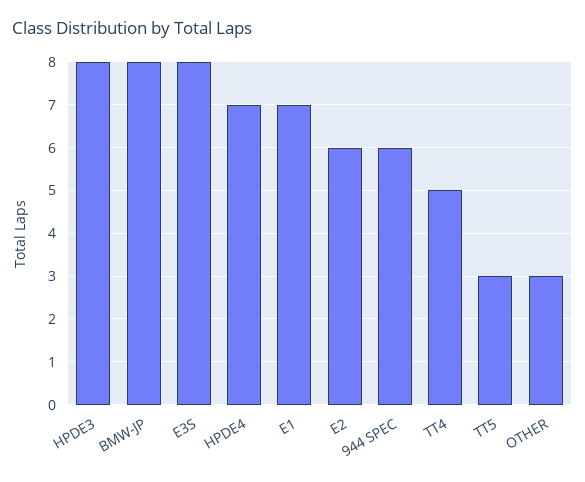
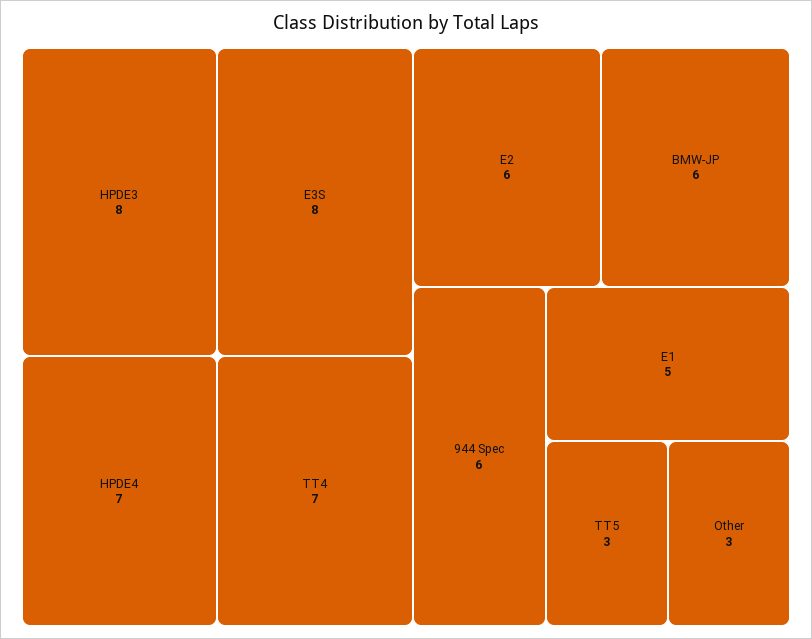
  {
    "HPDE3": 8,
-   "BMW-JP": 8,
+   "BMW-JP": 6,
    "E3S": 8,
    "HPDE4": 7,
-   "E1": 7,
+   "E1": 5,
    "E2": 6,
    "944 SPEC": 6,
-   "TT4": 5,
+   "TT4": 7,
    "TT5": 3,
    "OTHER": 3
  }

